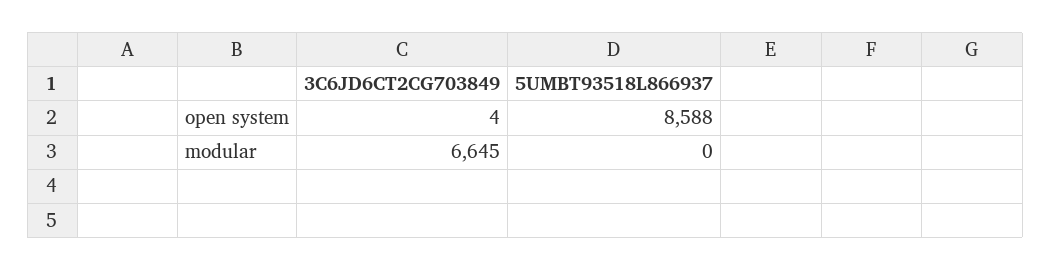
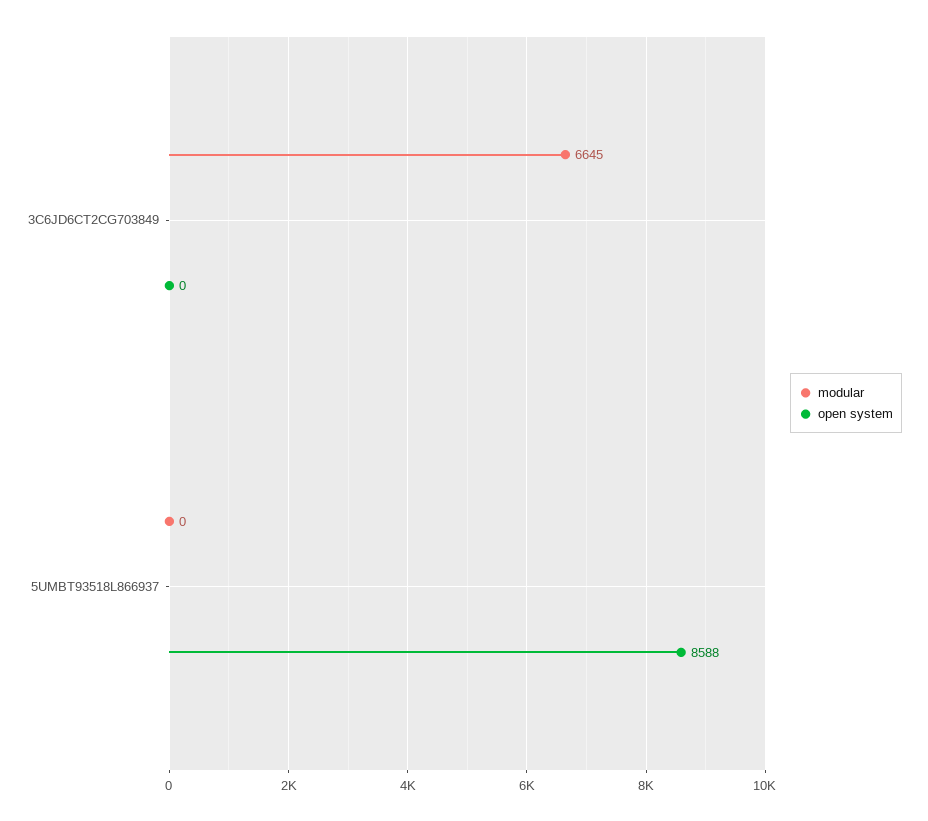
  {
    "open system": {
-     "3C6JD6CT2CG703849": 4,
+     "3C6JD6CT2CG703849": 0,
      "5UMBT93518L866937": 8588
    },
    "modular": {
      "3C6JD6CT2CG703849": 6645,
      "5UMBT93518L866937": 0
    }
  }

